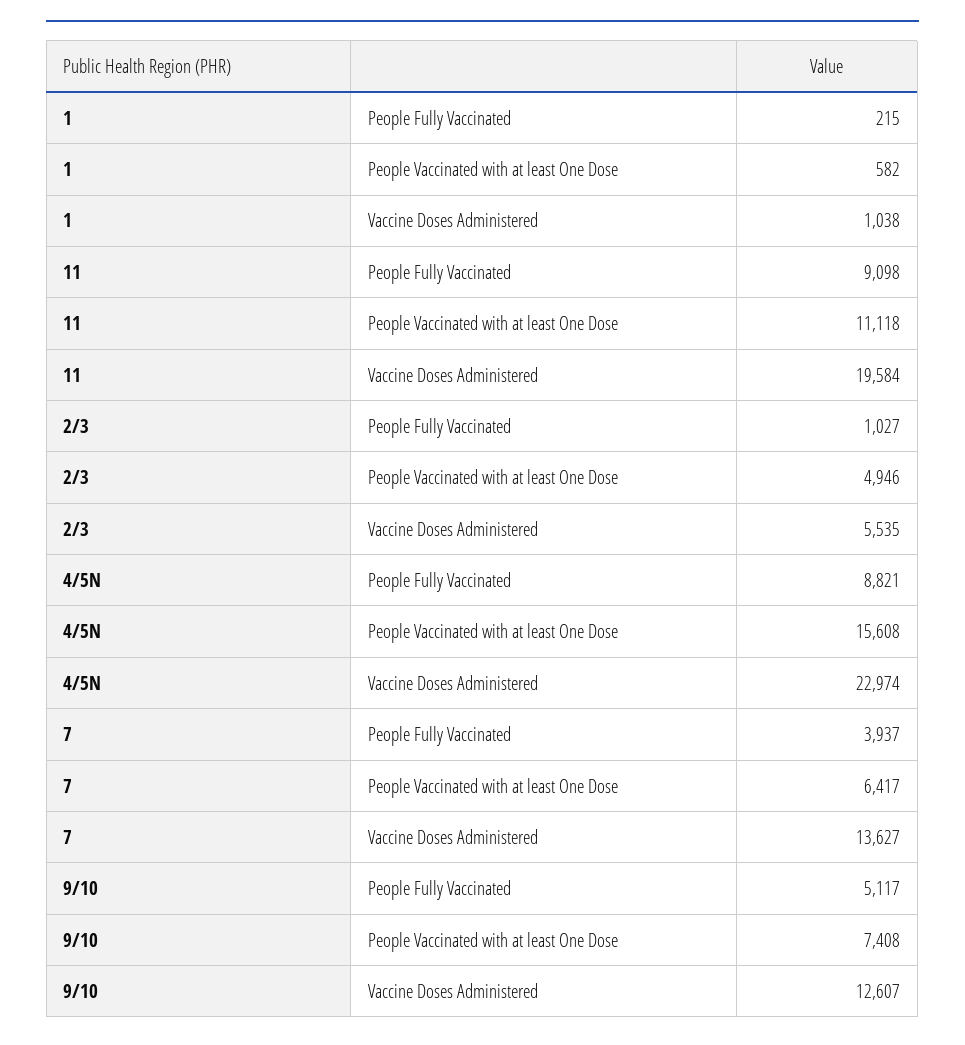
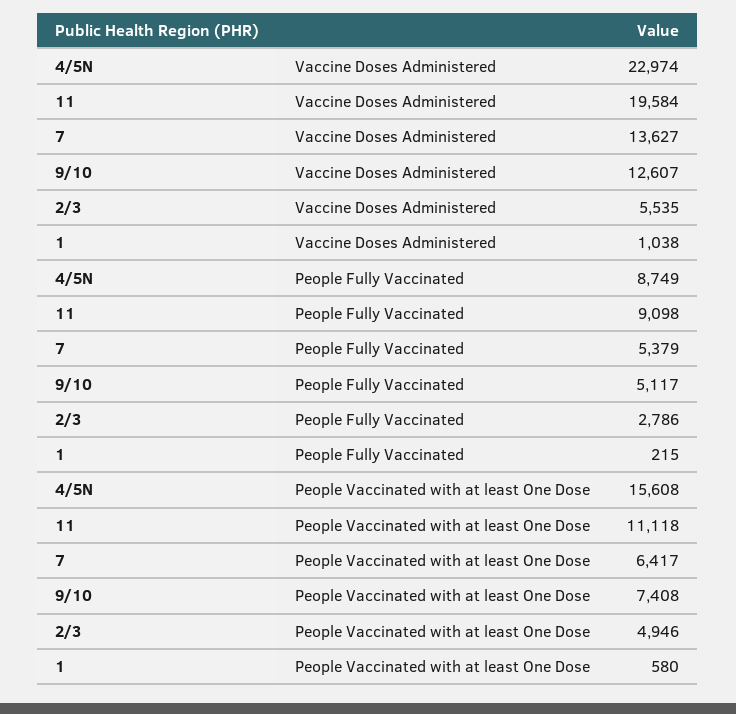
  {
    "1": {
      "People Fully Vaccinated": 215,
-     "People Vaccinated with at least One Dose": 582,
+     "People Vaccinated with at least One Dose": 580,
      "Vaccine Doses Administered": 1038
    },
    "11": {
      "People Fully Vaccinated": 9098,
      "People Vaccinated with at least One Dose": 11118,
      "Vaccine Doses Administered": 19584
    },
    "2/3": {
-     "People Fully Vaccinated": 1027,
+     "People Fully Vaccinated": 2786,
      "People Vaccinated with at least One Dose": 4946,
      "Vaccine Doses Administered": 5535
    },
    "4/5N": {
-     "People Fully Vaccinated": 8821,
+     "People Fully Vaccinated": 8749,
      "People Vaccinated with at least One Dose": 15608,
      "Vaccine Doses Administered": 22974
    },
    "7": {
-     "People Fully Vaccinated": 3937,
+     "People Fully Vaccinated": 5379,
      "People Vaccinated with at least One Dose": 6417,
      "Vaccine Doses Administered": 13627
    },
    "9/10": {
      "People Fully Vaccinated": 5117,
      "People Vaccinated with at least One Dose": 7408,
      "Vaccine Doses Administered": 12607
    }
  }

